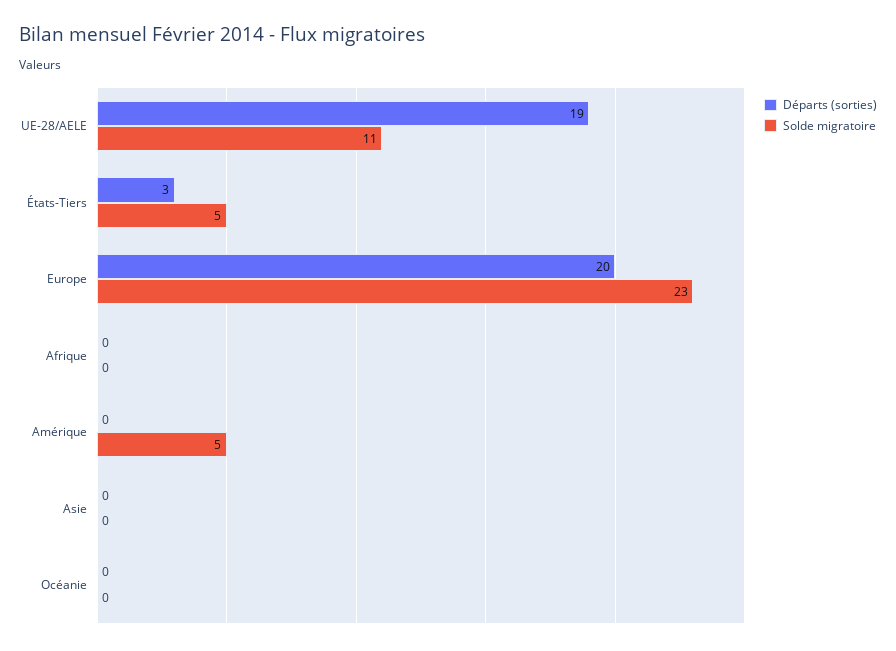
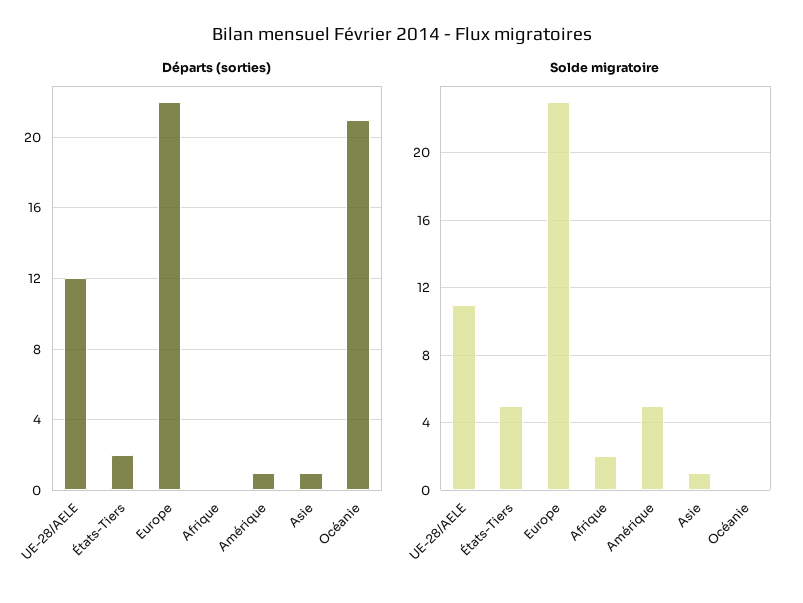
  {
    "Départs (sorties)": {
-     "UE-28/AELE": 19,
+     "UE-28/AELE": 12,
-     "États-Tiers": 3,
+     "États-Tiers": 2,
-     "Europe": 20,
+     "Europe": 22,
      "Afrique": 0,
-     "Amérique": 0,
+     "Amérique": 1,
-     "Asie": 0,
+     "Asie": 1,
-     "Océanie": 0
+     "Océanie": 21
    },
    "Solde migratoire": {
      "UE-28/AELE": 11,
      "États-Tiers": 5,
      "Europe": 23,
-     "Afrique": 0,
+     "Afrique": 2,
      "Amérique": 5,
-     "Asie": 0,
+     "Asie": 1,
      "Océanie": 0
    }
  }

